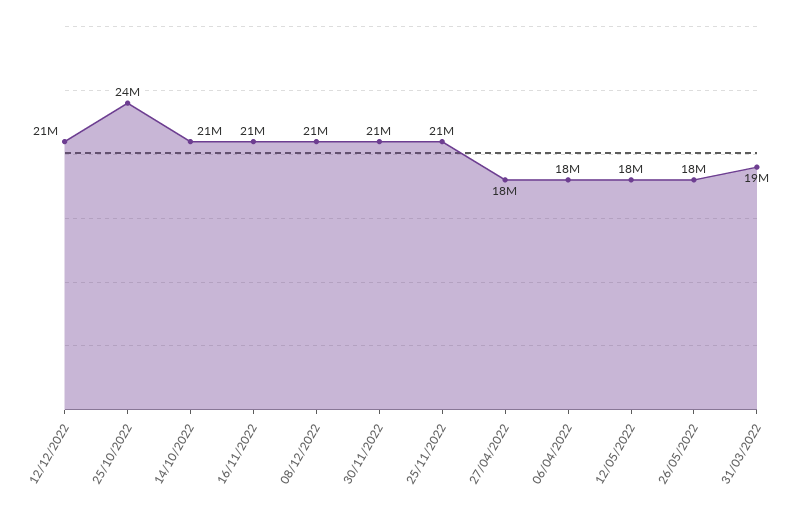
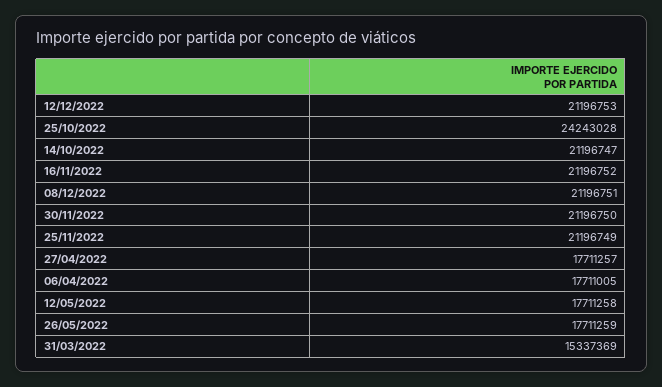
  {
    "12/12/2022": 21196753,
    "25/10/2022": 24243028,
    "14/10/2022": 21196747,
    "16/11/2022": 21196752,
    "08/12/2022": 21196751,
    "30/11/2022": 21196750,
    "25/11/2022": 21196749,
    "27/04/2022": 17711257,
    "06/04/2022": 17711005,
    "12/05/2022": 17711258,
    "26/05/2022": 17711259,
-   "31/03/2022": 19000000
+   "31/03/2022": 15337369
  }

